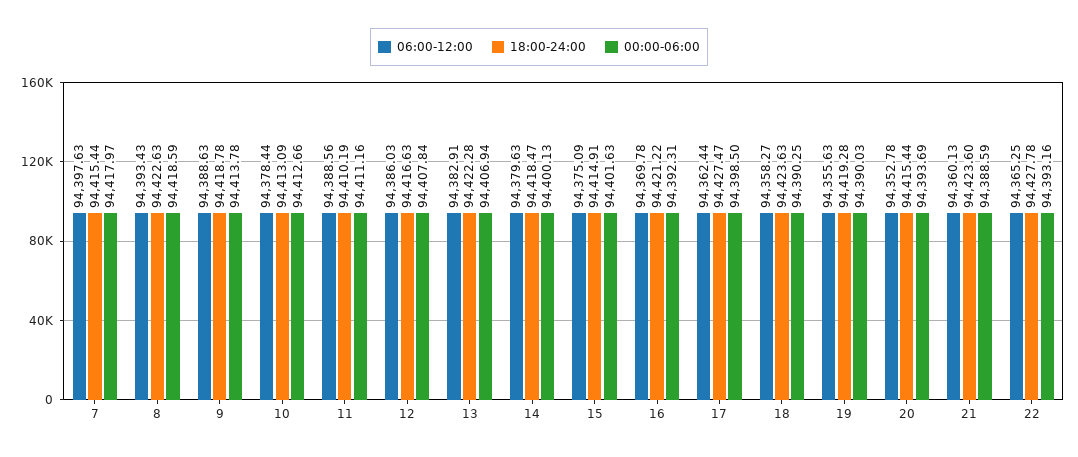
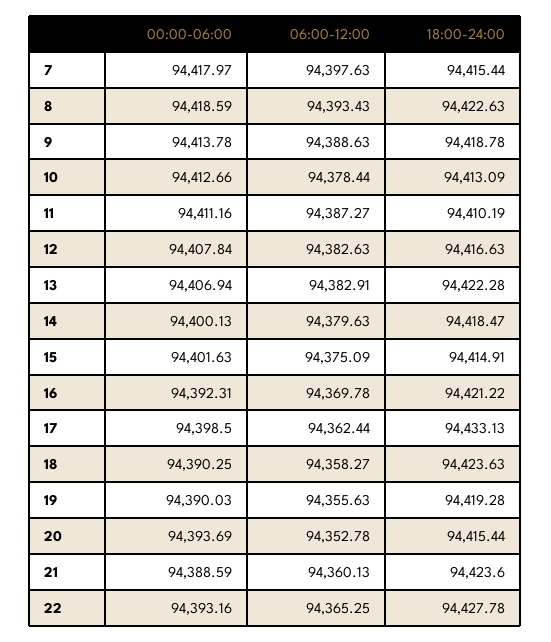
  {
    "06:00-12:00": {
      "7": 94397.63,
      "8": 94393.43,
      "9": 94388.63,
      "10": 94378.44,
-     "11": 94388.56,
+     "11": 94387.27,
-     "12": 94386.03,
+     "12": 94382.63,
      "13": 94382.91,
      "14": 94379.63,
      "15": 94375.09,
      "16": 94369.78,
      "17": 94362.44,
      "18": 94358.27,
      "19": 94355.63,
      "20": 94352.78,
      "21": 94360.13,
      "22": 94365.25
    },
    "18:00-24:00": {
      "7": 94415.44,
      "8": 94422.63,
      "9": 94418.78,
      "10": 94413.09,
      "11": 94410.19,
      "12": 94416.63,
      "13": 94422.28,
      "14": 94418.47,
      "15": 94414.91,
      "16": 94421.22,
-     "17": 94427.47,
+     "17": 94433.13,
      "18": 94423.63,
      "19": 94419.28,
      "20": 94415.44,
      "21": 94423.6,
      "22": 94427.78
    },
    "00:00-06:00": {
      "7": 94417.97,
      "8": 94418.59,
      "9": 94413.78,
      "10": 94412.66,
      "11": 94411.16,
      "12": 94407.84,
      "13": 94406.94,
      "14": 94400.13,
      "15": 94401.63,
      "16": 94392.31,
      "17": 94398.5,
      "18": 94390.25,
      "19": 94390.03,
      "20": 94393.69,
      "21": 94388.59,
      "22": 94393.16
    }
  }

